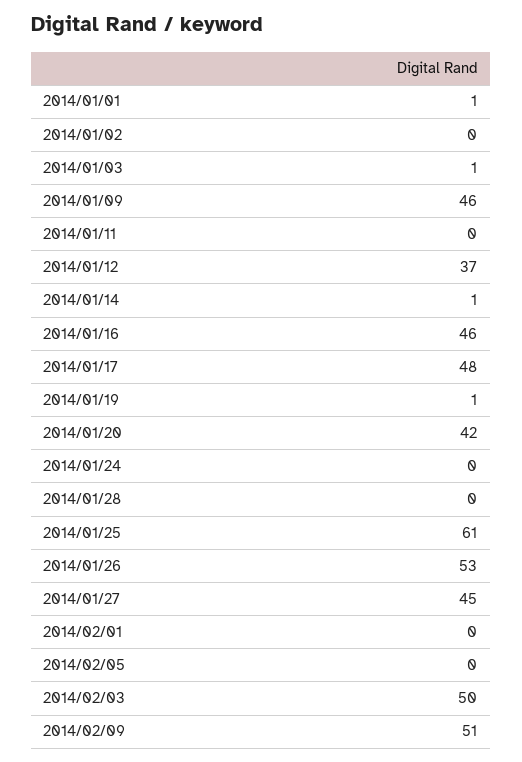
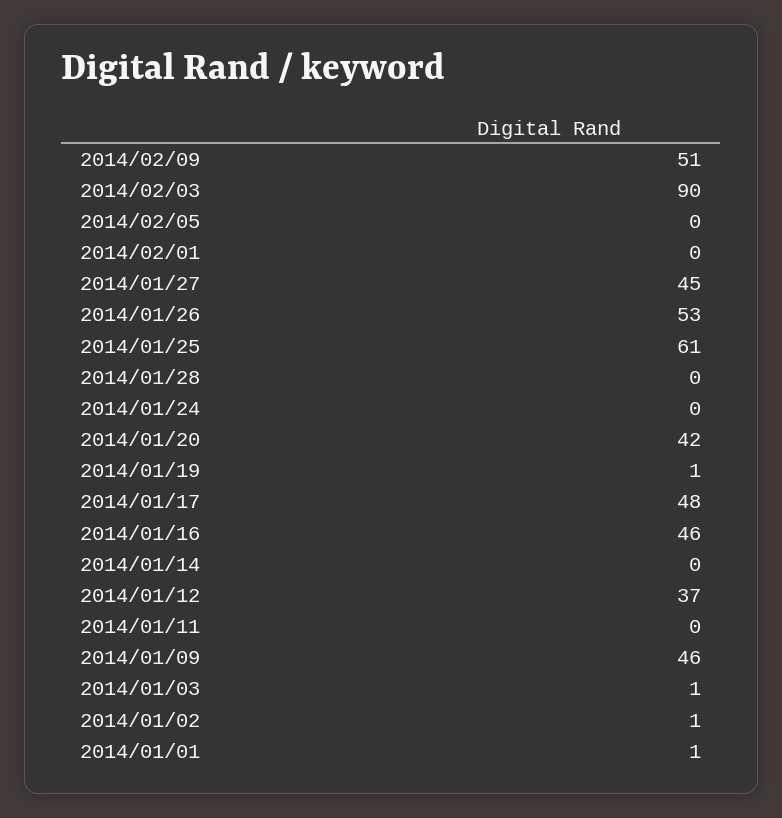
  {
    "2014/01/01": 1,
-   "2014/01/02": 0,
+   "2014/01/02": 1,
    "2014/01/03": 1,
    "2014/01/09": 46,
    "2014/01/11": 0,
    "2014/01/12": 37,
-   "2014/01/14": 1,
+   "2014/01/14": 0,
    "2014/01/16": 46,
    "2014/01/17": 48,
    "2014/01/19": 1,
    "2014/01/20": 42,
    "2014/01/24": 0,
    "2014/01/28": 0,
    "2014/01/25": 61,
    "2014/01/26": 53,
    "2014/01/27": 45,
    "2014/02/01": 0,
    "2014/02/05": 0,
-   "2014/02/03": 50,
+   "2014/02/03": 90,
    "2014/02/09": 51
  }

